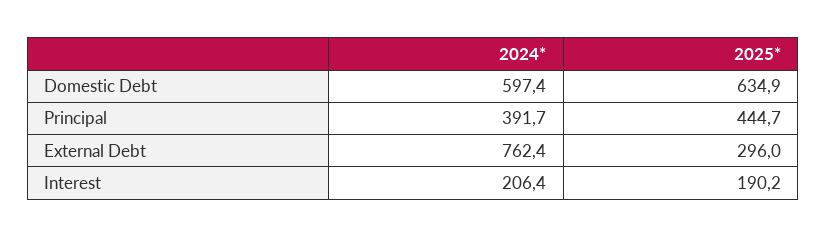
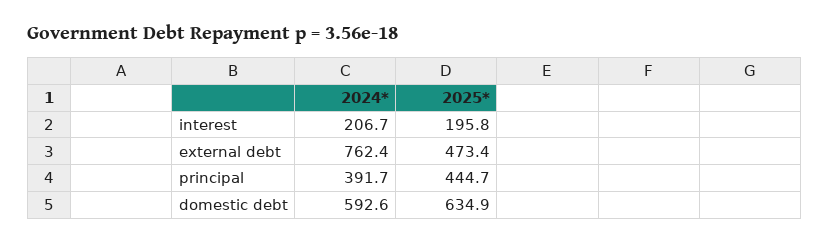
  {
    "2024*": {
-     "Domestic Debt": 597.4,
+     "Domestic Debt": 592.6,
      "Principal": 391.7,
      "External Debt": 762.4,
-     "Interest": 206.4
+     "Interest": 206.7
    },
    "2025*": {
      "Domestic Debt": 634.9,
      "Principal": 444.7,
-     "External Debt": 296,
+     "External Debt": 473.4,
-     "Interest": 190.2
+     "Interest": 195.8
    }
  }

